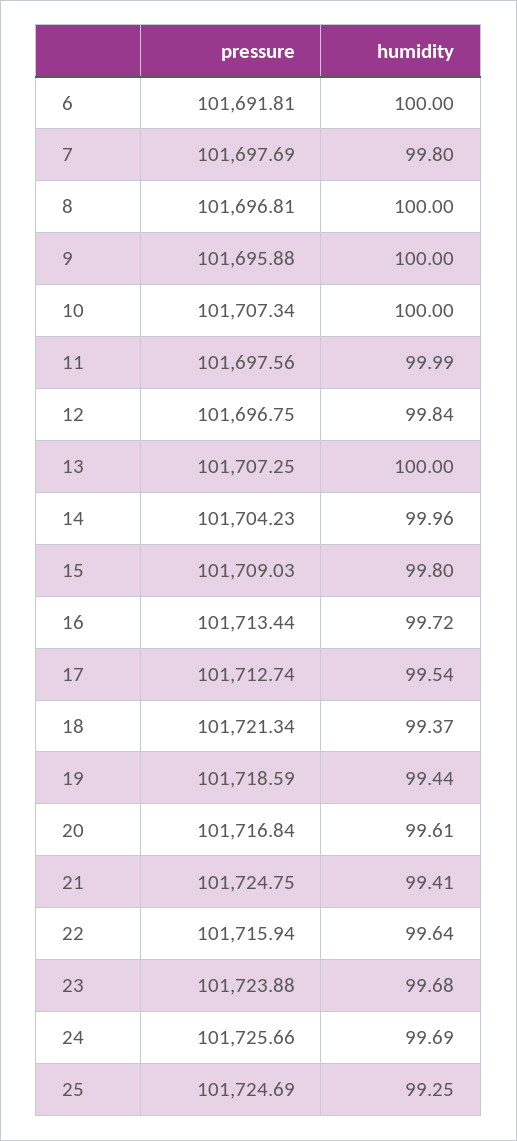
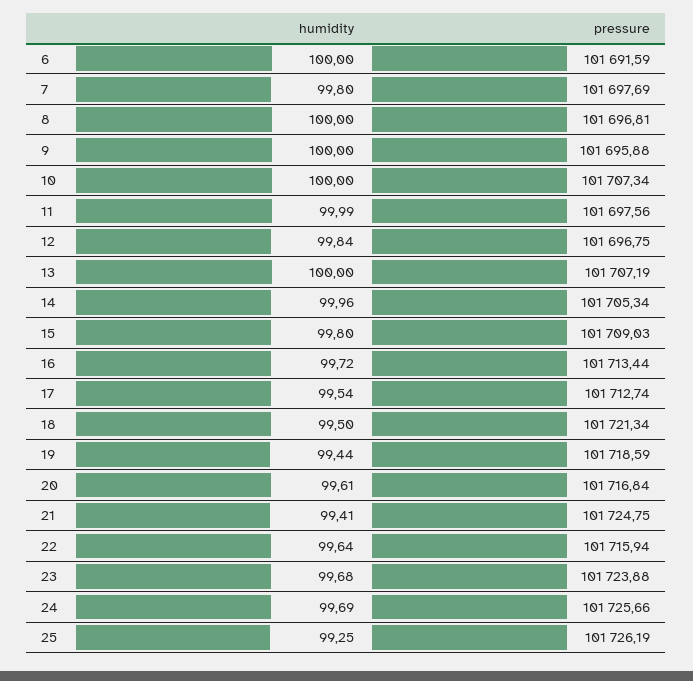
  {
    "pressure": {
-     "6": 101691.81,
+     "6": 101691.59,
      "7": 101697.69,
      "8": 101696.81,
      "9": 101695.88,
      "10": 101707.34,
      "11": 101697.56,
      "12": 101696.75,
-     "13": 101707.25,
+     "13": 101707.19,
-     "14": 101704.23,
+     "14": 101705.34,
      "15": 101709.03,
      "16": 101713.44,
      "17": 101712.74,
      "18": 101721.34,
      "19": 101718.59,
      "20": 101716.84,
      "21": 101724.75,
      "22": 101715.94,
      "23": 101723.88,
      "24": 101725.66,
-     "25": 101724.69
+     "25": 101726.19
    },
    "humidity": {
      "6": 100,
      "7": 99.8,
      "8": 100,
      "9": 100,
      "10": 100,
      "11": 99.99,
      "12": 99.84,
      "13": 100,
      "14": 99.96,
      "15": 99.8,
      "16": 99.72,
      "17": 99.54,
-     "18": 99.37,
+     "18": 99.5,
      "19": 99.44,
      "20": 99.61,
      "21": 99.41,
      "22": 99.64,
      "23": 99.68,
      "24": 99.69,
      "25": 99.25
    }
  }

